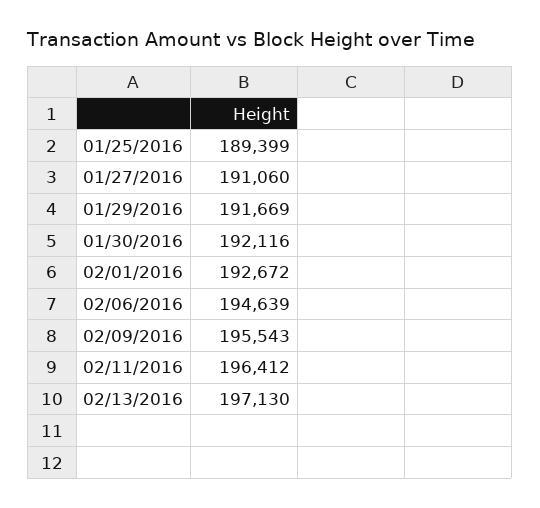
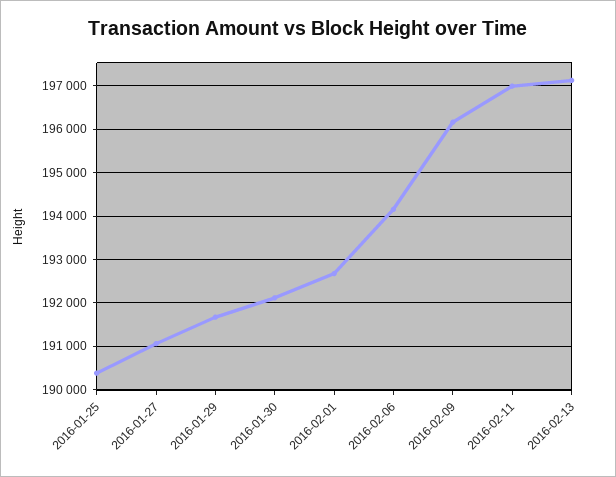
  {
-   "01/25/2016": 189399,
+   "01/25/2016": 190400,
    "01/27/2016": 191060,
    "01/29/2016": 191669,
    "01/30/2016": 192116,
    "02/01/2016": 192672,
-   "02/06/2016": 194639,
+   "02/06/2016": 194200,
-   "02/09/2016": 195543,
+   "02/09/2016": 196200,
-   "02/11/2016": 196412,
+   "02/11/2016": 197000,
    "02/13/2016": 197130
  }

